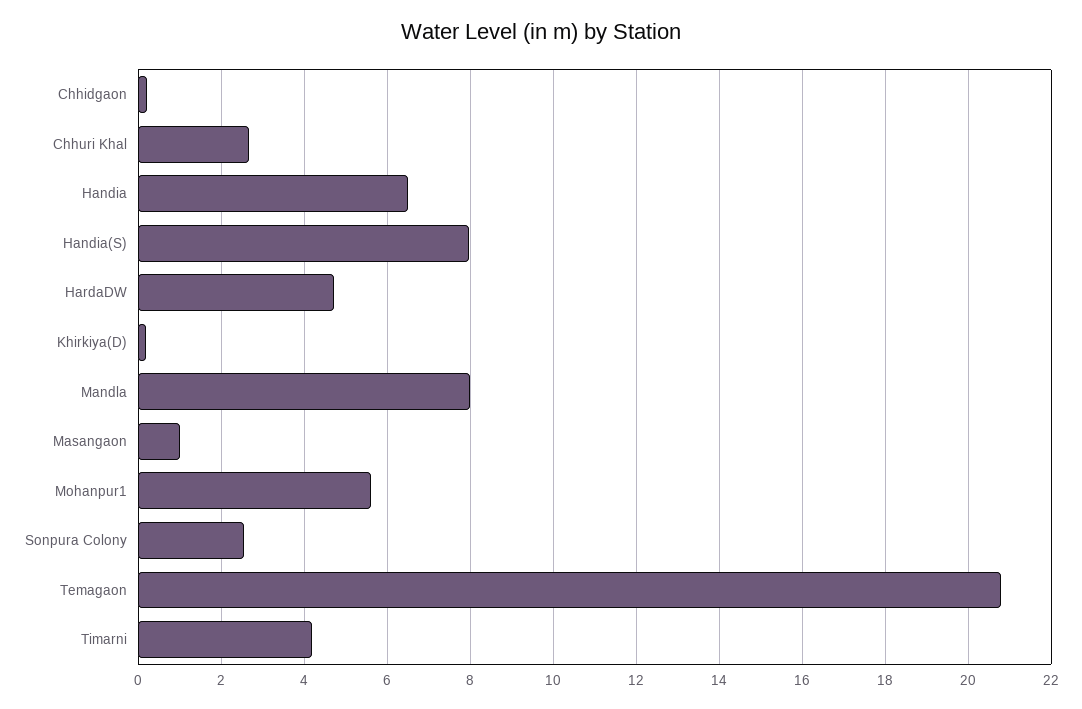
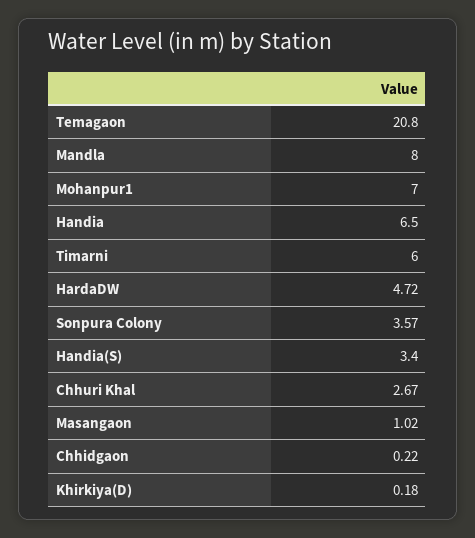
  {
    "Chhidgaon": 0.22,
    "Chhuri Khal": 2.67,
    "Handia": 6.5,
-   "Handia(S)": 8,
+   "Handia(S)": 3.4,
    "HardaDW": 4.72,
    "Khirkiya(D)": 0.18,
    "Mandla": 8,
    "Masangaon": 1.02,
-   "Mohanpur1": 5.6,
+   "Mohanpur1": 7,
-   "Sonpura Colony": 2.6,
+   "Sonpura Colony": 3.57,
    "Temagaon": 20.8,
-   "Timarni": 4.2
+   "Timarni": 6
  }

